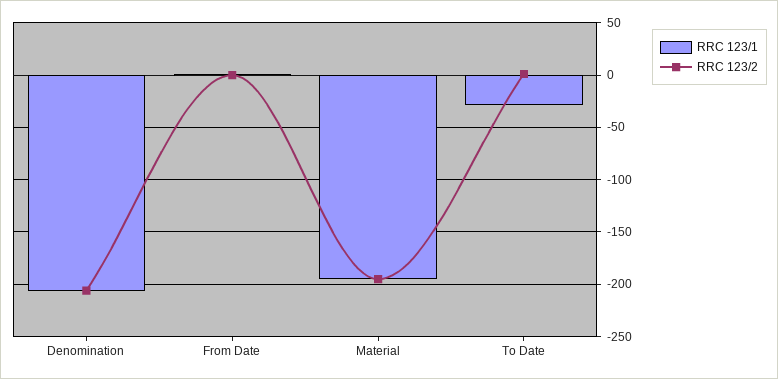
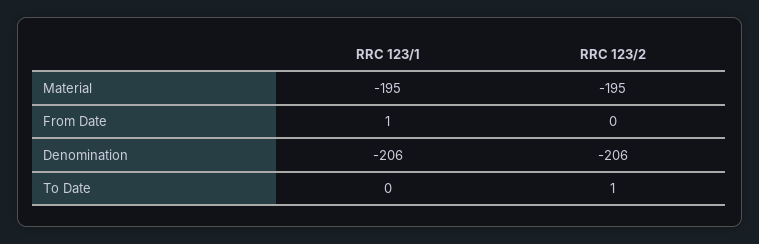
  {
    "RRC 123/1": {
      "Denomination": -206,
      "From Date": 1,
      "Material": -195,
-     "To Date": -30
+     "To Date": 0
    },
    "RRC 123/2": {
      "Denomination": -206,
      "From Date": 0,
      "Material": -195,
      "To Date": 1
    }
  }

